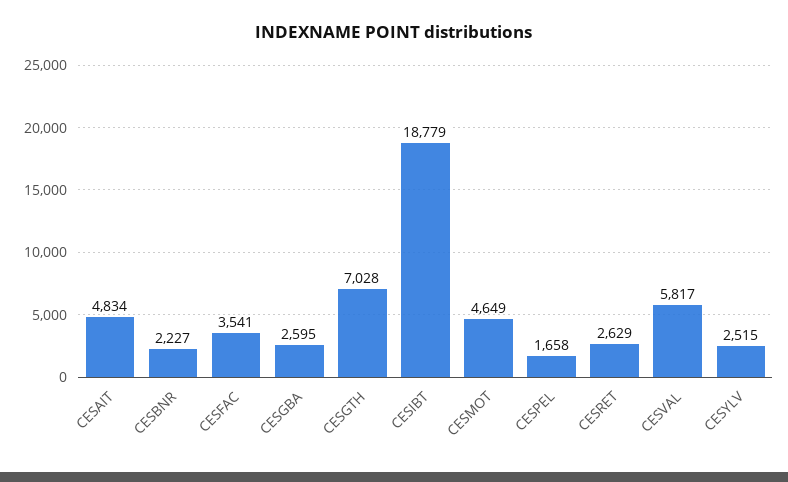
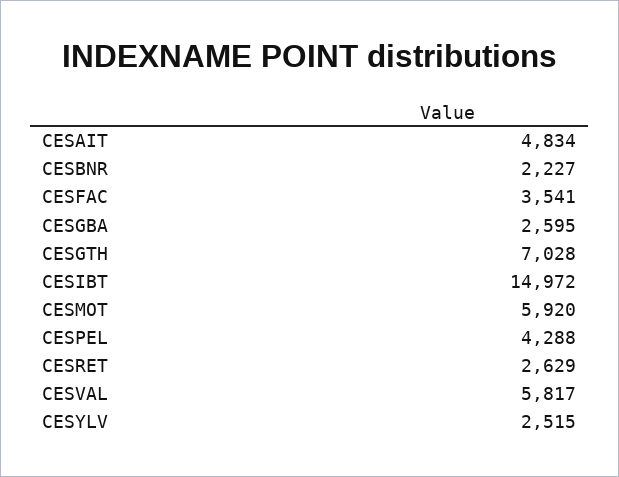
  {
    "CESAIT": 4834,
    "CESBNR": 2227,
    "CESFAC": 3541,
    "CESGBA": 2595,
    "CESGTH": 7028,
-   "CESIBT": 18779,
+   "CESIBT": 14972,
-   "CESMOT": 4649,
+   "CESMOT": 5920,
-   "CESPEL": 1658,
+   "CESPEL": 4288,
    "CESRET": 2629,
    "CESVAL": 5817,
    "CESYLV": 2515
  }

